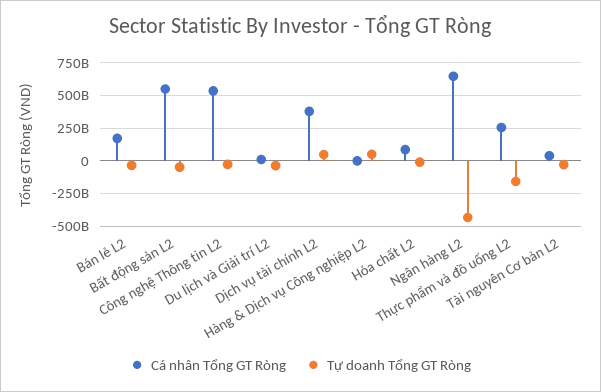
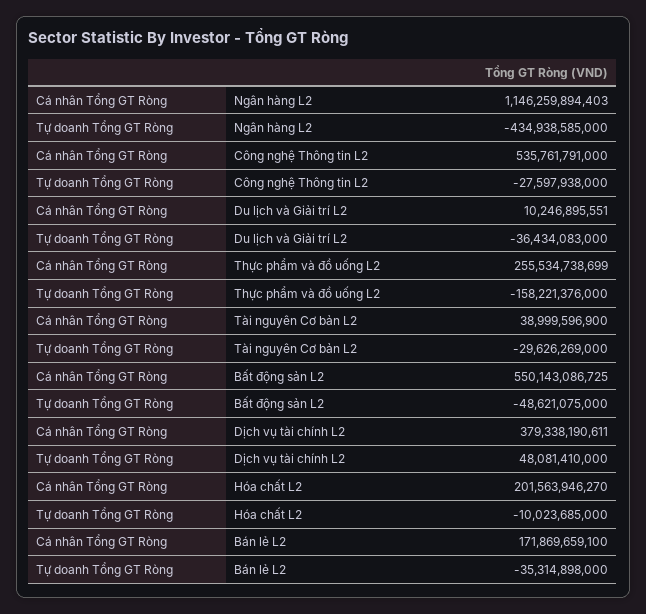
  {
    "Cá nhân Tổng GT Ròng": {
      "Bán lẻ L2": 171869659100,
      "Bất động sản L2": 550143086725,
      "Công nghệ Thông tin L2": 535761791000,
      "Du lịch và Giải trí L2": 10246895551,
      "Dịch vụ tài chính L2": 379338190611,
-     "Hàng & Dịch vụ Công nghiệp L2": 0,
-     "Hóa chất L2": 100000000000,
+     "Hóa chất L2": 201563946270,
-     "Ngân hàng L2": 650000000000,
+     "Ngân hàng L2": 1146259894403,
      "Thực phẩm và đồ uống L2": 255534738699,
      "Tài nguyên Cơ bản L2": 38999596900
    },
    "Tự doanh Tổng GT Ròng": {
      "Bán lẻ L2": -35314898000,
      "Bất động sản L2": -48621075000,
      "Công nghệ Thông tin L2": -27597938000,
      "Du lịch và Giải trí L2": -36434083000,
      "Dịch vụ tài chính L2": 48081410000,
-     "Hàng & Dịch vụ Công nghiệp L2": 50000000000,
      "Hóa chất L2": -10023685000,
      "Ngân hàng L2": -434938585000,
      "Thực phẩm và đồ uống L2": -158221376000,
      "Tài nguyên Cơ bản L2": -29626269000
    }
  }

